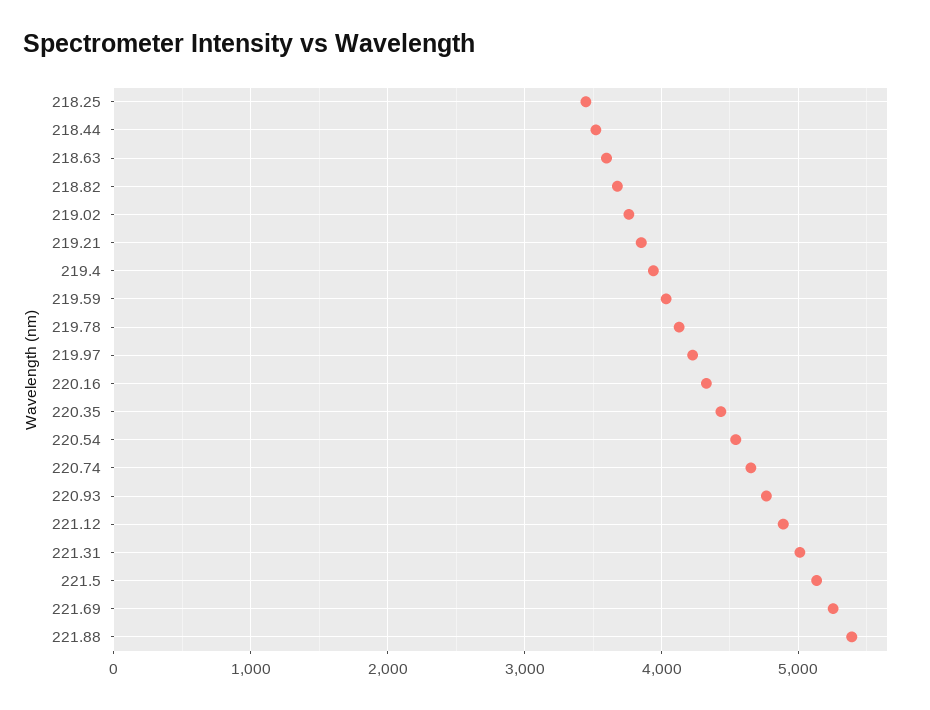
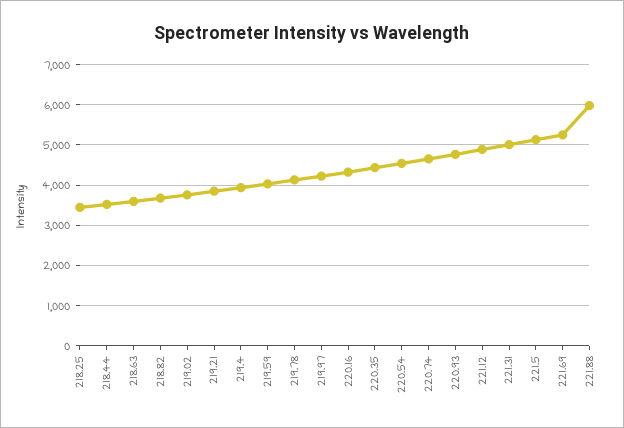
  {
    "218.25": 3400,
    "218.44": 3500,
    "218.63": 3600,
    "218.82": 3700,
    "219.02": 3800,
    "219.21": 3900,
    "219.4": 3900,
    "219.59": 4000,
    "219.78": 4100,
    "219.97": 4200,
    "220.16": 4300,
    "220.35": 4400,
    "220.54": 4500,
    "220.74": 4700,
    "220.93": 4800,
    "221.12": 4900,
    "221.31": 5000,
    "221.5": 5100,
    "221.69": 5300,
-   "221.88": 5400
+   "221.88": 6000
  }

